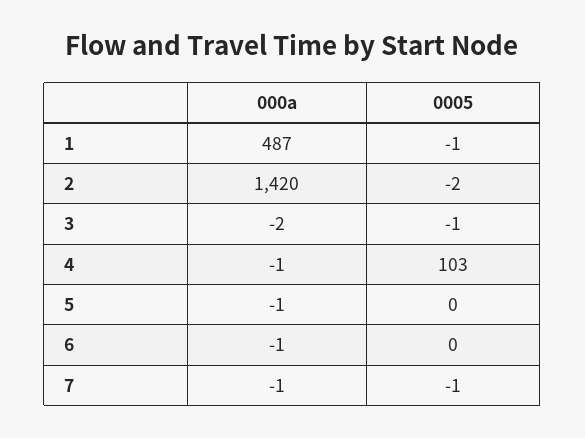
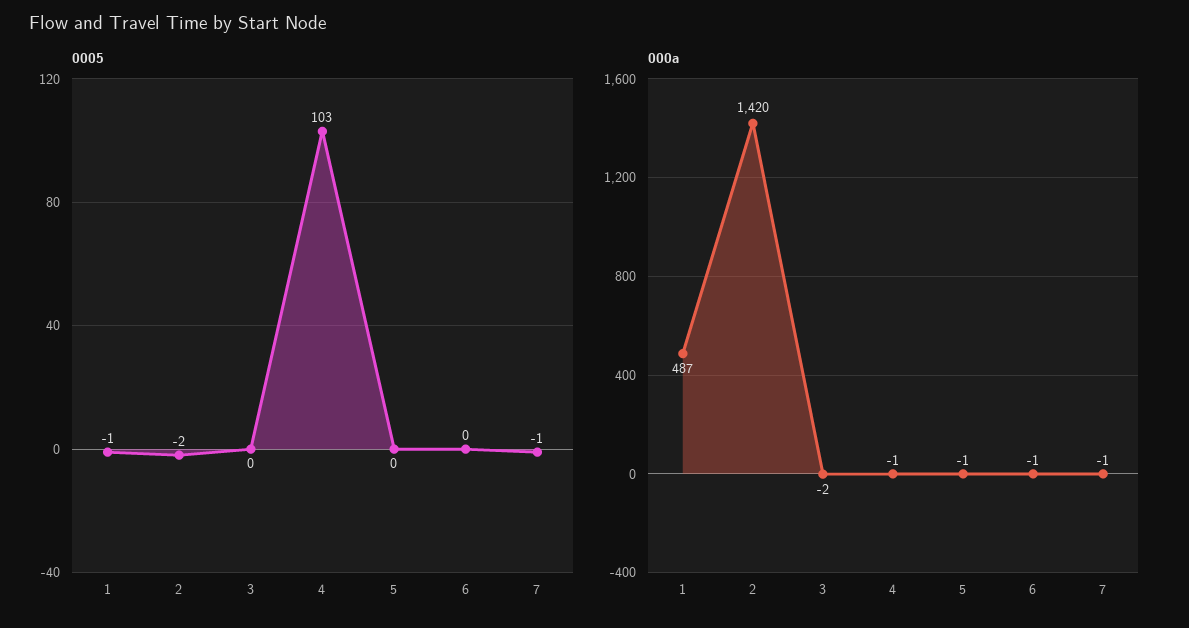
  {
    "000a": {
      "1": 487,
      "2": 1420,
      "3": -2,
      "4": -1,
      "5": -1,
      "6": -1,
      "7": -1
    },
    "0005": {
      "1": -1,
      "2": -2,
-     "3": -1,
+     "3": 0,
      "4": 103,
      "5": 0,
      "6": 0,
      "7": -1
    }
  }

